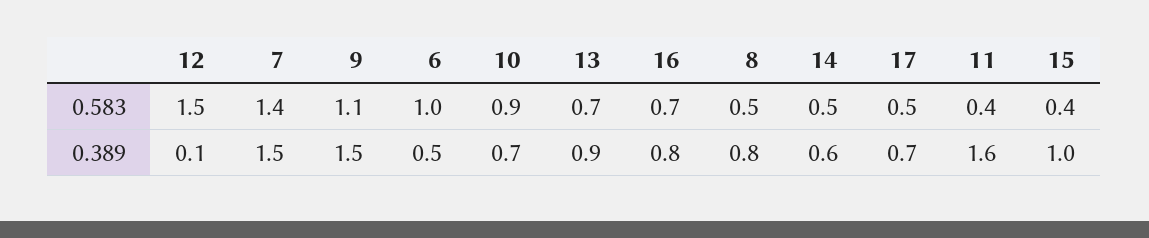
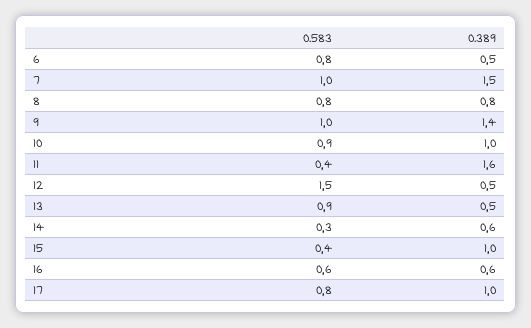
  {
    "12": {
      "0.583": 1.5,
-     "0.389": 0.1
+     "0.389": 0.5
    },
    "7": {
-     "0.583": 1.4,
+     "0.583": 1,
      "0.389": 1.5
    },
    "9": {
-     "0.583": 1.1,
+     "0.583": 1,
-     "0.389": 1.5
+     "0.389": 1.4
    },
    "6": {
-     "0.583": 1,
+     "0.583": 0.8,
      "0.389": 0.5
    },
    "10": {
      "0.583": 0.9,
-     "0.389": 0.7
+     "0.389": 1
    },
    "13": {
-     "0.583": 0.7,
+     "0.583": 0.9,
-     "0.389": 0.9
+     "0.389": 0.5
    },
    "16": {
-     "0.583": 0.7,
+     "0.583": 0.6,
-     "0.389": 0.8
+     "0.389": 0.6
    },
    "8": {
-     "0.583": 0.5,
+     "0.583": 0.8,
      "0.389": 0.8
    },
    "14": {
-     "0.583": 0.5,
+     "0.583": 0.3,
      "0.389": 0.6
    },
    "17": {
-     "0.583": 0.5,
+     "0.583": 0.8,
-     "0.389": 0.7
+     "0.389": 1
    },
    "11": {
      "0.583": 0.4,
      "0.389": 1.6
    },
    "15": {
      "0.583": 0.4,
      "0.389": 1
    }
  }

